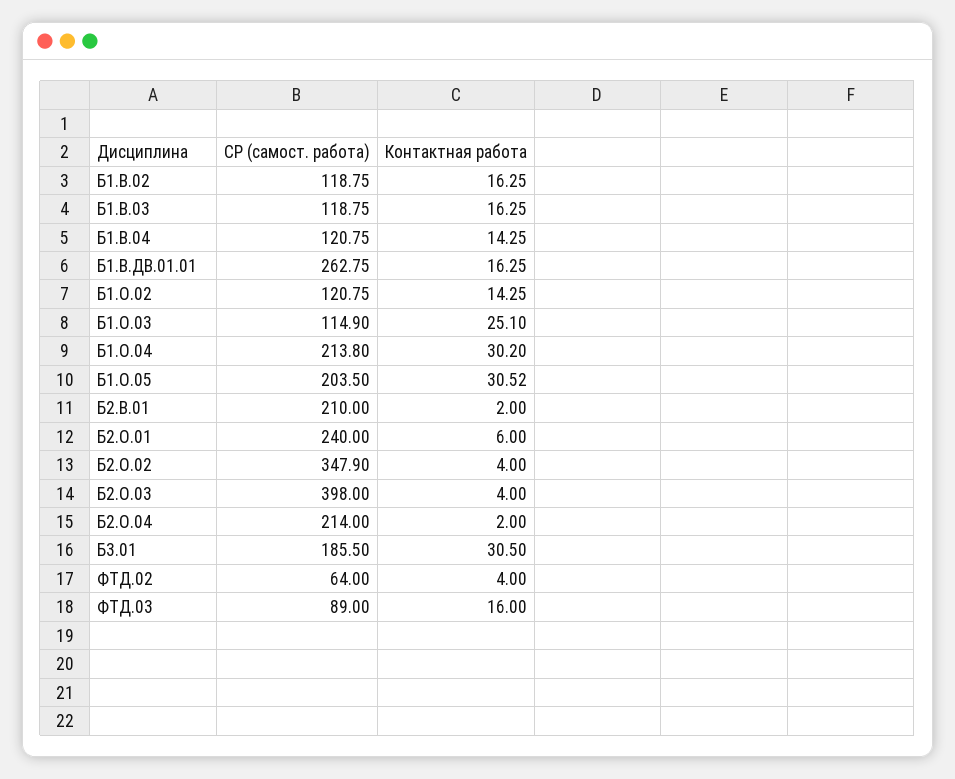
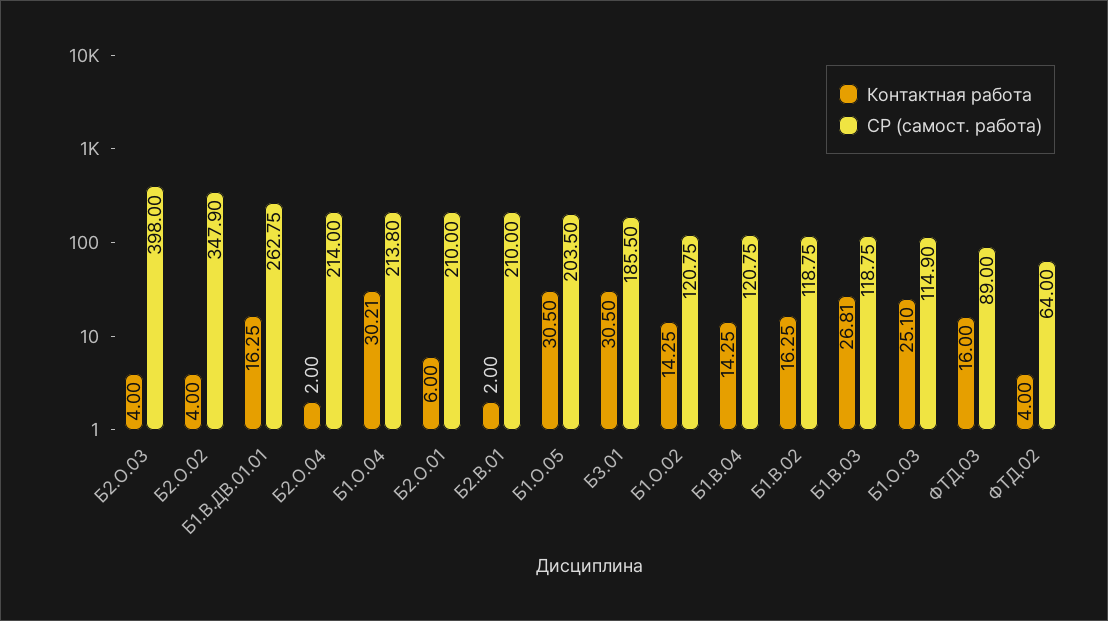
  {
    "СР (самост. работа)": {
      "Б1.В.02": 118.75,
      "Б1.В.03": 118.75,
      "Б1.В.04": 120.75,
      "Б1.В.ДВ.01.01": 262.75,
      "Б1.О.02": 120.75,
      "Б1.О.03": 114.9,
      "Б1.О.04": 213.8,
      "Б1.О.05": 203.5,
      "Б2.В.01": 210,
-     "Б2.О.01": 240,
+     "Б2.О.01": 210,
      "Б2.О.02": 347.9,
      "Б2.О.03": 398,
      "Б2.О.04": 214,
      "Б3.01": 185.5,
      "ФТД.02": 64,
      "ФТД.03": 89
    },
    "Контактная работа": {
      "Б1.В.02": 16.25,
-     "Б1.В.03": 16.25,
+     "Б1.В.03": 26.81,
      "Б1.В.04": 14.25,
      "Б1.В.ДВ.01.01": 16.25,
      "Б1.О.02": 14.25,
      "Б1.О.03": 25.1,
-     "Б1.О.04": 30.2,
+     "Б1.О.04": 30.21,
-     "Б1.О.05": 30.52,
+     "Б1.О.05": 30.5,
      "Б2.В.01": 2,
      "Б2.О.01": 6,
      "Б2.О.02": 4,
      "Б2.О.03": 4,
      "Б2.О.04": 2,
      "Б3.01": 30.5,
      "ФТД.02": 4,
      "ФТД.03": 16
    }
  }

